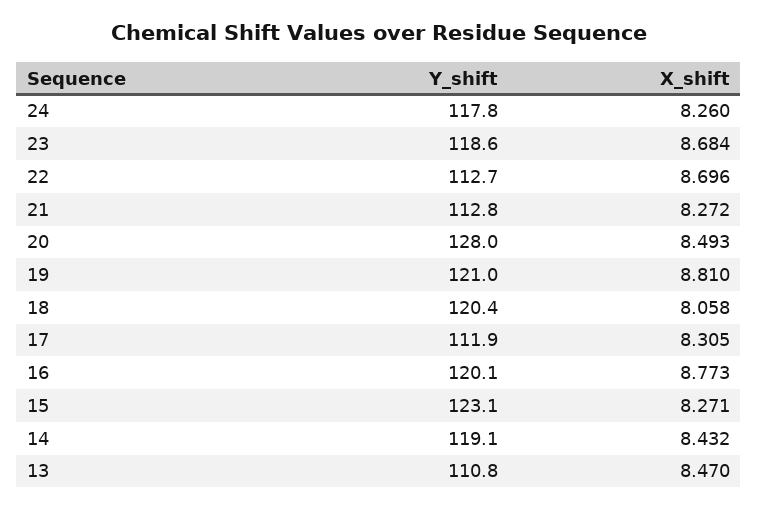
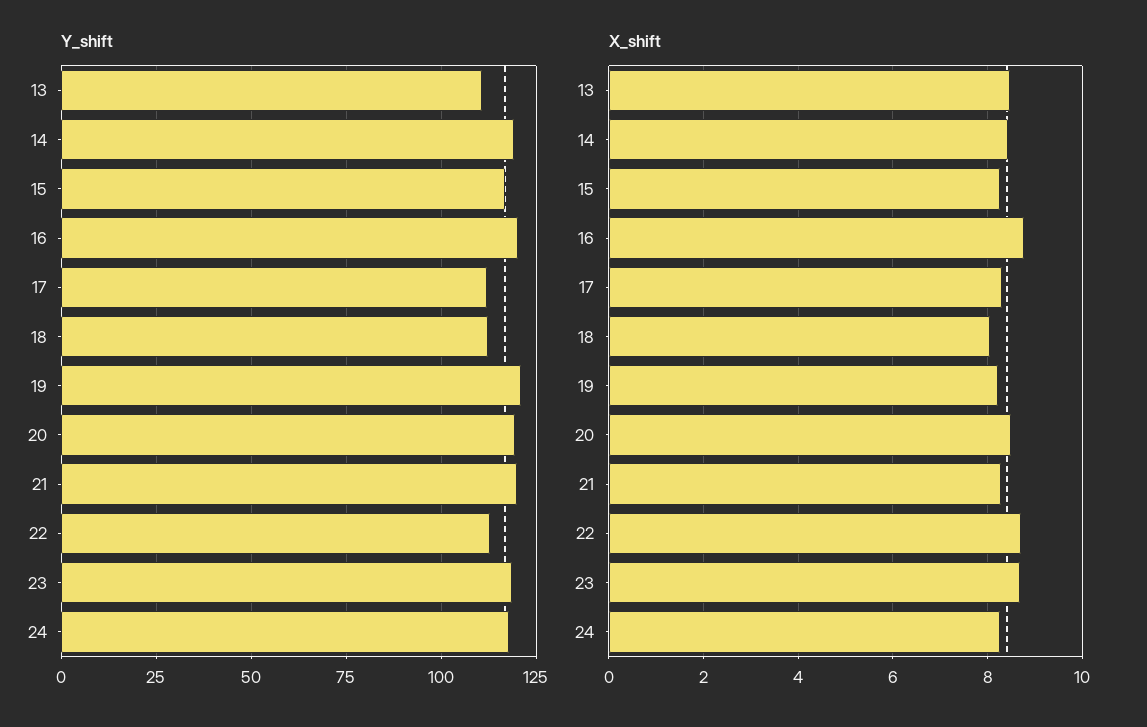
  {
    "Y_shift": {
      "24": 117.8,
      "23": 118.6,
      "22": 112.7,
-     "21": 112.8,
+     "21": 120,
-     "20": 128,
+     "20": 120,
      "19": 121,
-     "18": 120.4,
+     "18": 112.5,
      "17": 111.9,
      "16": 120.1,
-     "15": 123.1,
+     "15": 117.5,
      "14": 119.1,
      "13": 110.8
    },
    "X_shift": {
      "24": 8.26,
      "23": 8.684,
      "22": 8.696,
      "21": 8.272,
      "20": 8.493,
-     "19": 8.81,
+     "19": 8.2,
      "18": 8.058,
      "17": 8.305,
      "16": 8.773,
      "15": 8.271,
      "14": 8.432,
      "13": 8.47
    }
  }

